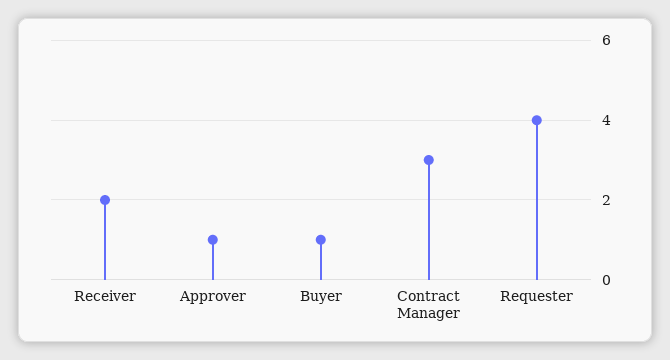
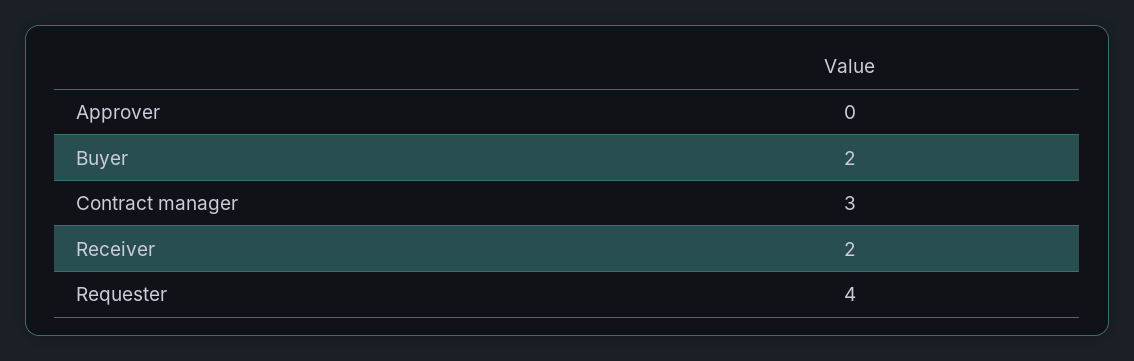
  {
    "Receiver": 2,
-   "Approver": 1,
+   "Approver": 0,
-   "Buyer": 1,
+   "Buyer": 2,
    "Contract Manager": 3,
    "Requester": 4
  }

